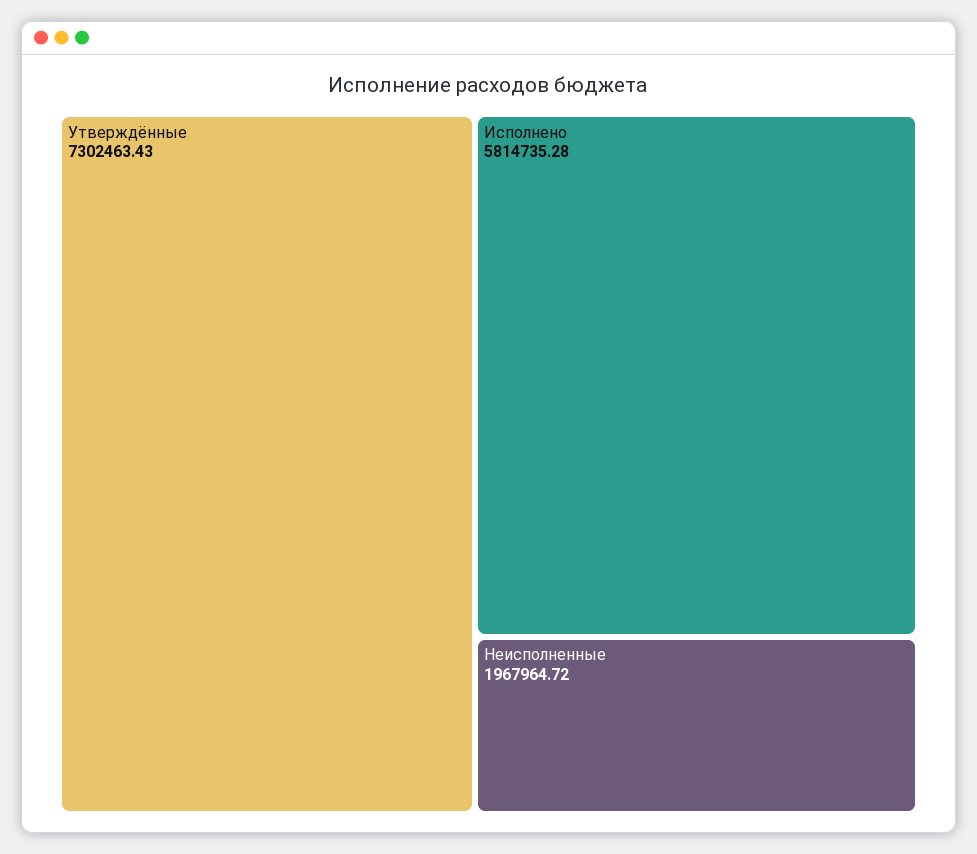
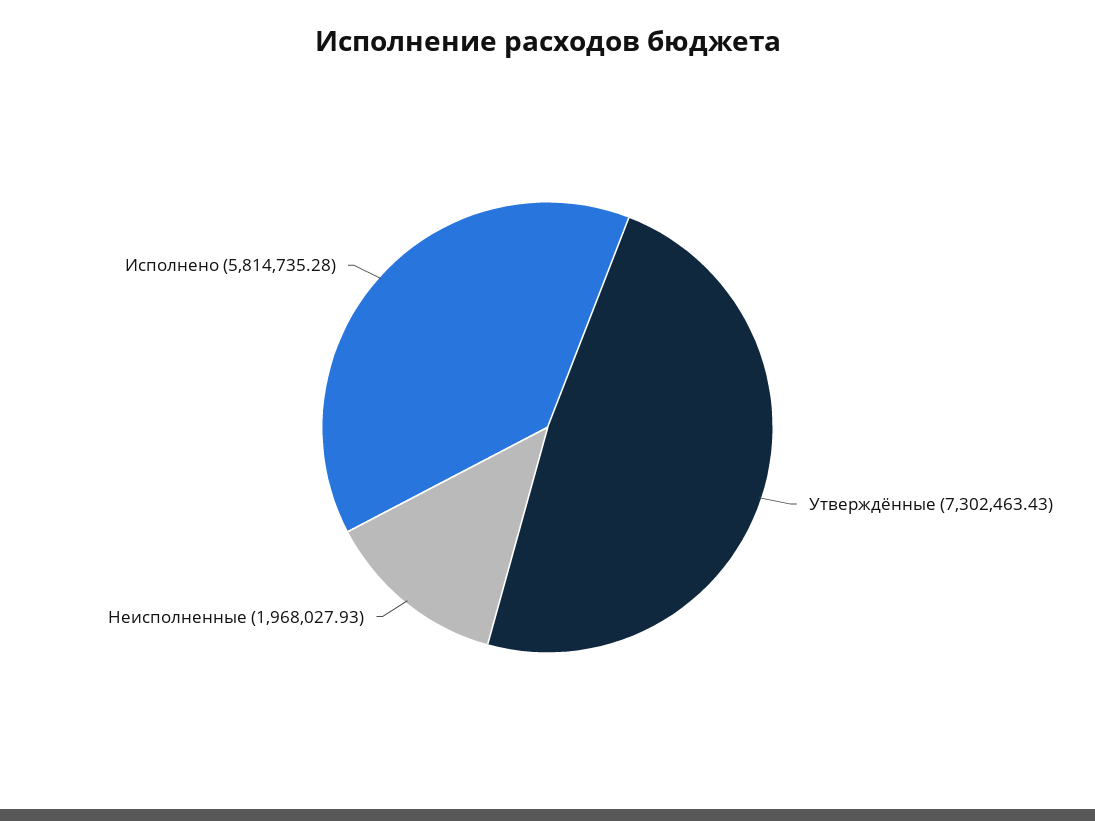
  {
    "Утверждённые": 7302463.43,
    "Исполнено": 5814735.28,
-   "Неисполненные": 1967964.72
+   "Неисполненные": 1968027.93
  }

